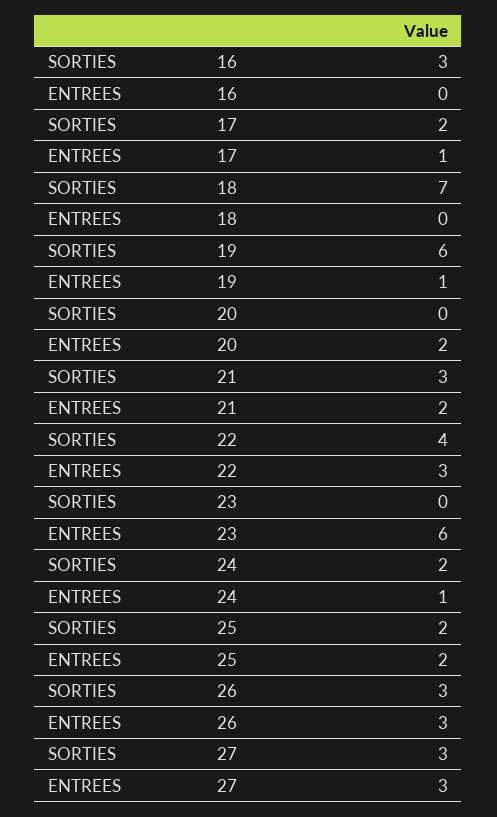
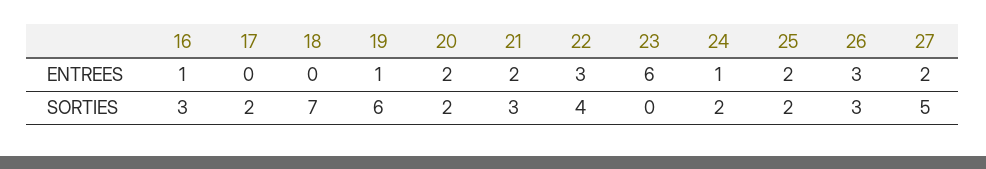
  {
    "SORTIES": {
      "16": 3,
      "17": 2,
      "18": 7,
      "19": 6,
-     "20": 0,
+     "20": 2,
      "21": 3,
      "22": 4,
      "23": 0,
      "24": 2,
      "25": 2,
      "26": 3,
-     "27": 3
+     "27": 5
    },
    "ENTREES": {
-     "16": 0,
+     "16": 1,
-     "17": 1,
+     "17": 0,
      "18": 0,
      "19": 1,
      "20": 2,
      "21": 2,
      "22": 3,
      "23": 6,
      "24": 1,
      "25": 2,
      "26": 3,
-     "27": 3
+     "27": 2
    }
  }

